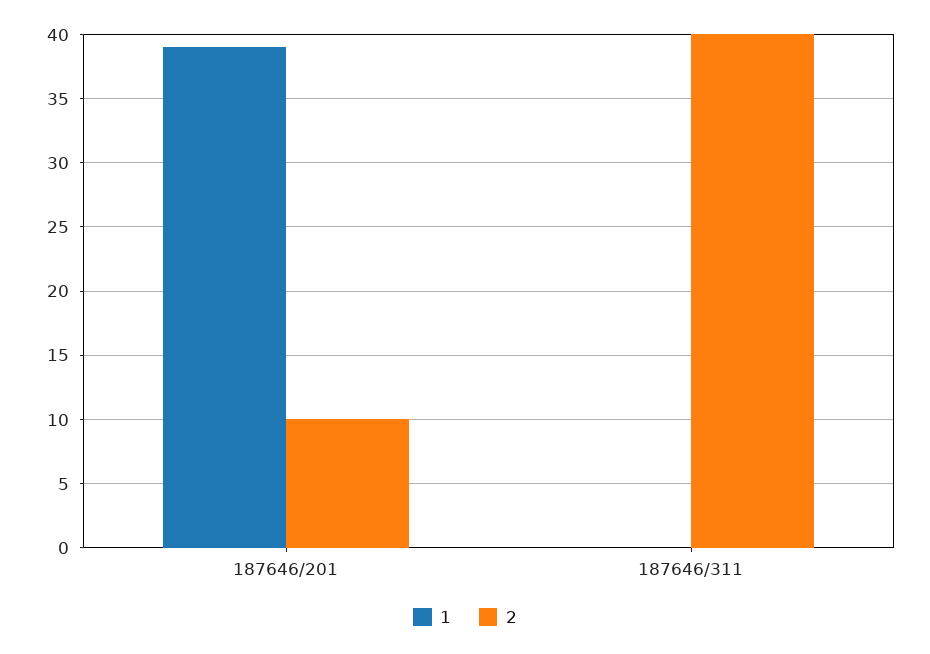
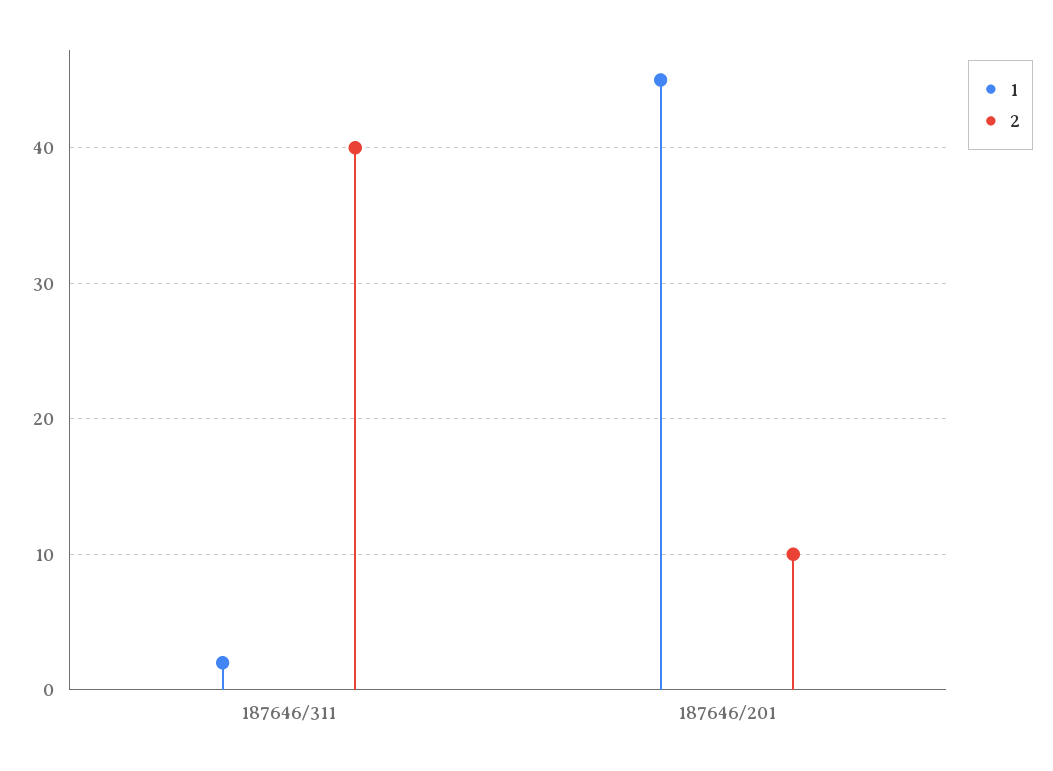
  {
    "1": {
-     "187646/201": 39,
+     "187646/201": 45,
-     "187646/311": 0
+     "187646/311": 2
    },
    "2": {
      "187646/201": 10,
      "187646/311": 40
    }
  }

